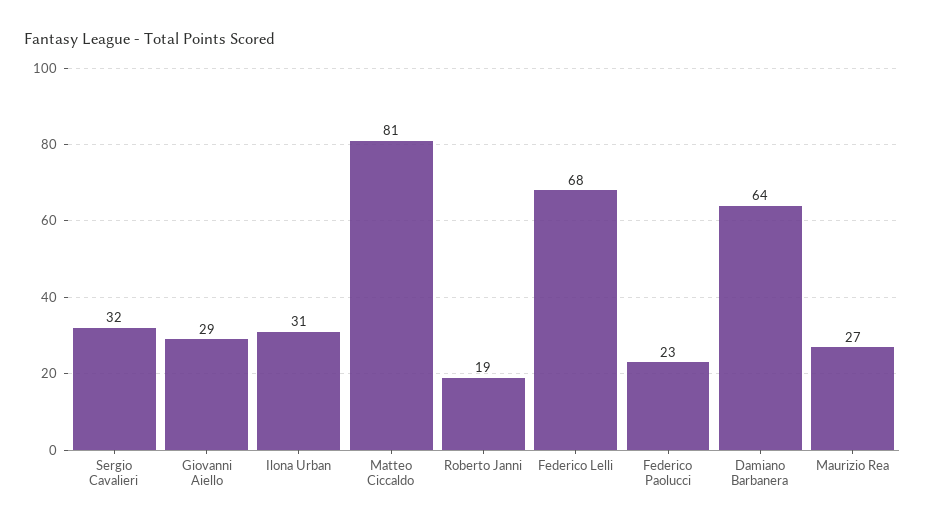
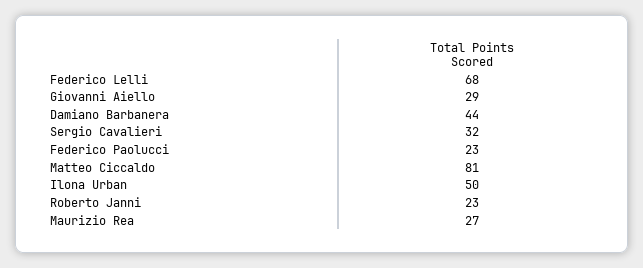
  {
    "Sergio Cavalieri": 32,
    "Giovanni Aiello": 29,
-   "Ilona Urban": 31,
+   "Ilona Urban": 50,
    "Matteo Ciccaldo": 81,
-   "Roberto Janni": 19,
+   "Roberto Janni": 23,
    "Federico Lelli": 68,
    "Federico Paolucci": 23,
-   "Damiano Barbanera": 64,
+   "Damiano Barbanera": 44,
    "Maurizio Rea": 27
  }

